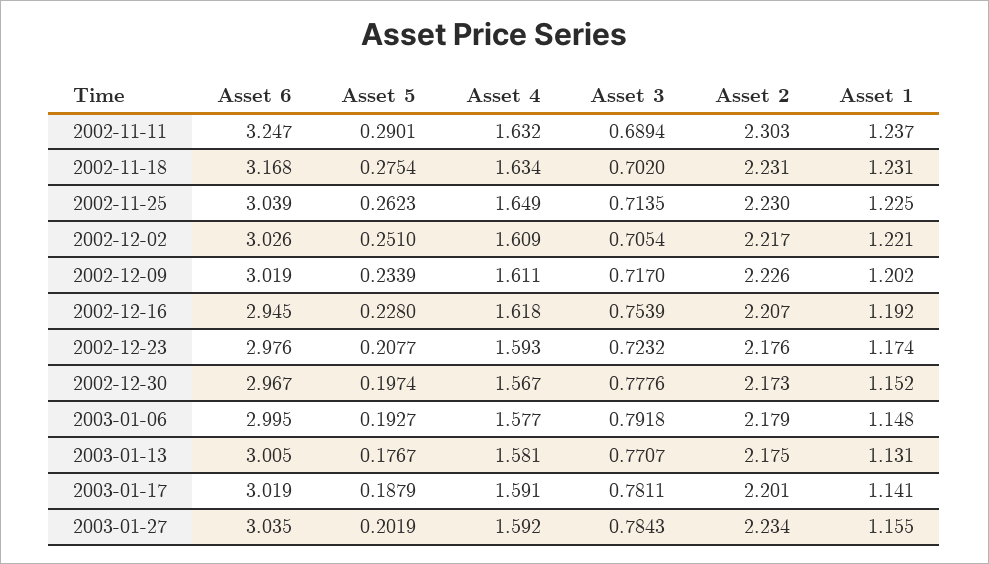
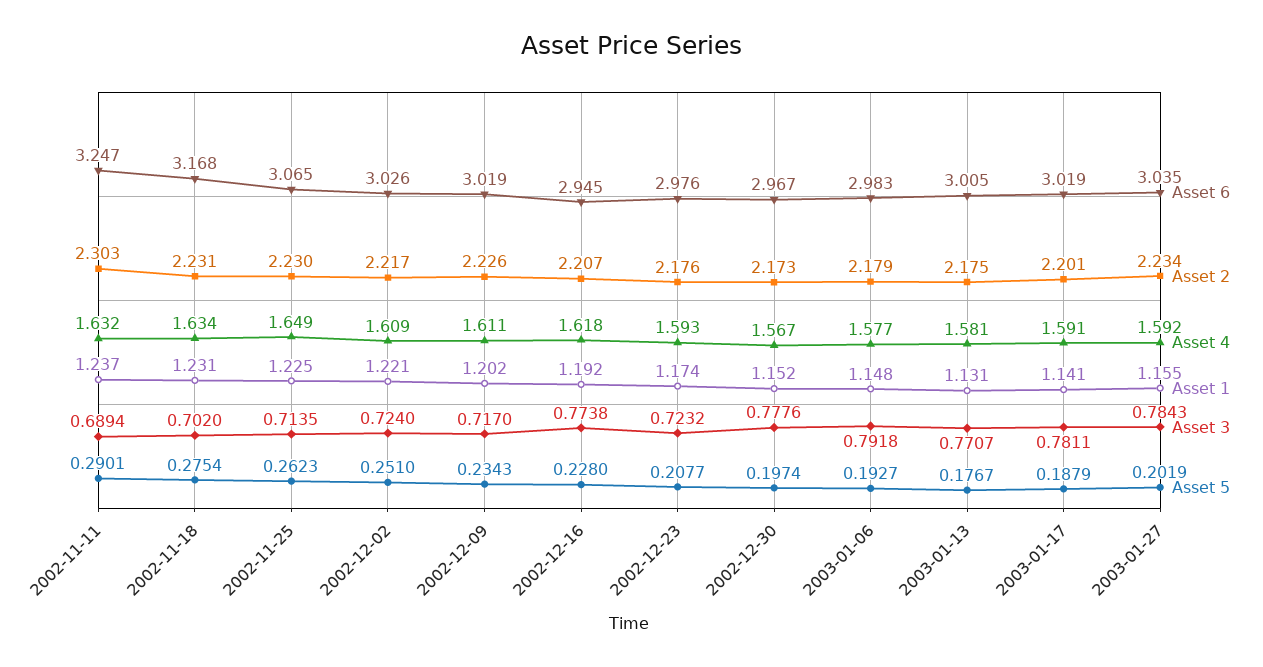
  {
    "Asset 6": {
      "2002-11-11": 3.247,
      "2002-11-18": 3.168,
-     "2002-11-25": 3.039,
+     "2002-11-25": 3.065,
      "2002-12-02": 3.026,
      "2002-12-09": 3.019,
      "2002-12-16": 2.945,
      "2002-12-23": 2.976,
      "2002-12-30": 2.967,
-     "2003-01-06": 2.995,
+     "2003-01-06": 2.983,
      "2003-01-13": 3.005,
      "2003-01-17": 3.019,
      "2003-01-27": 3.035
    },
    "Asset 5": {
      "2002-11-11": 0.2901,
      "2002-11-18": 0.2754,
      "2002-11-25": 0.2623,
      "2002-12-02": 0.251,
-     "2002-12-09": 0.2339,
+     "2002-12-09": 0.2343,
      "2002-12-16": 0.228,
      "2002-12-23": 0.2077,
      "2002-12-30": 0.1974,
      "2003-01-06": 0.1927,
      "2003-01-13": 0.1767,
      "2003-01-17": 0.1879,
      "2003-01-27": 0.2019
    },
    "Asset 4": {
      "2002-11-11": 1.632,
      "2002-11-18": 1.634,
      "2002-11-25": 1.649,
      "2002-12-02": 1.609,
      "2002-12-09": 1.611,
      "2002-12-16": 1.618,
      "2002-12-23": 1.593,
      "2002-12-30": 1.567,
      "2003-01-06": 1.577,
      "2003-01-13": 1.581,
      "2003-01-17": 1.591,
      "2003-01-27": 1.592
    },
    "Asset 3": {
      "2002-11-11": 0.6894,
      "2002-11-18": 0.702,
      "2002-11-25": 0.7135,
-     "2002-12-02": 0.7054,
+     "2002-12-02": 0.724,
      "2002-12-09": 0.717,
-     "2002-12-16": 0.7539,
+     "2002-12-16": 0.7738,
      "2002-12-23": 0.7232,
      "2002-12-30": 0.7776,
      "2003-01-06": 0.7918,
      "2003-01-13": 0.7707,
      "2003-01-17": 0.7811,
      "2003-01-27": 0.7843
    },
    "Asset 2": {
      "2002-11-11": 2.303,
      "2002-11-18": 2.231,
      "2002-11-25": 2.23,
      "2002-12-02": 2.217,
      "2002-12-09": 2.226,
      "2002-12-16": 2.207,
      "2002-12-23": 2.176,
      "2002-12-30": 2.173,
      "2003-01-06": 2.179,
      "2003-01-13": 2.175,
      "2003-01-17": 2.201,
      "2003-01-27": 2.234
    },
    "Asset 1": {
      "2002-11-11": 1.237,
      "2002-11-18": 1.231,
      "2002-11-25": 1.225,
      "2002-12-02": 1.221,
      "2002-12-09": 1.202,
      "2002-12-16": 1.192,
      "2002-12-23": 1.174,
      "2002-12-30": 1.152,
      "2003-01-06": 1.148,
      "2003-01-13": 1.131,
      "2003-01-17": 1.141,
      "2003-01-27": 1.155
    }
  }

